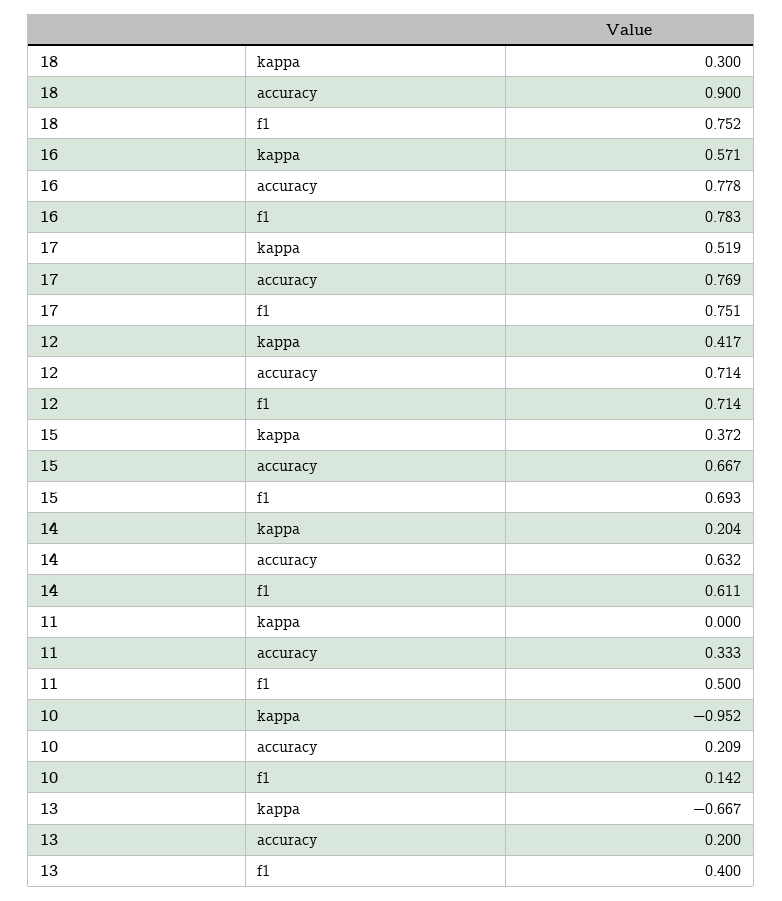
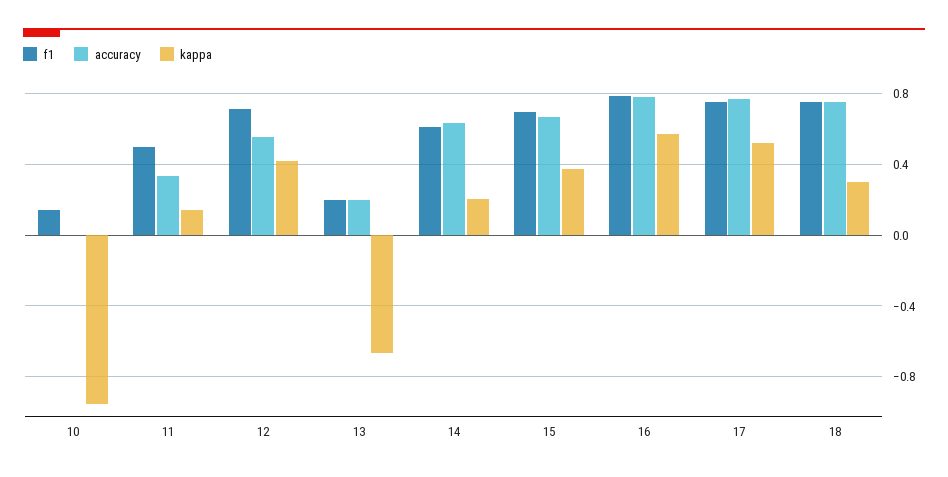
  {
    "kappa": {
      "18": 0.3,
      "16": 0.571,
      "17": 0.519,
      "12": 0.417,
      "15": 0.372,
      "14": 0.204,
-     "11": 0,
+     "11": 0.15,
      "10": -0.952,
      "13": -0.667
    },
    "accuracy": {
-     "18": 0.9,
+     "18": 0.75,
      "16": 0.778,
      "17": 0.769,
-     "12": 0.714,
+     "12": 0.55,
      "15": 0.667,
      "14": 0.632,
      "11": 0.333,
-     "10": 0.209,
+     "10": 0,
      "13": 0.2
    },
    "f1": {
      "18": 0.752,
      "16": 0.783,
      "17": 0.751,
      "12": 0.714,
      "15": 0.693,
      "14": 0.611,
      "11": 0.5,
      "10": 0.142,
-     "13": 0.4
+     "13": 0.2
    }
  }

